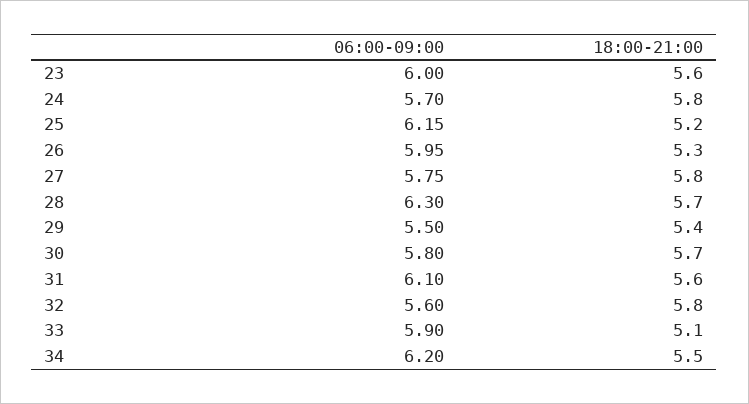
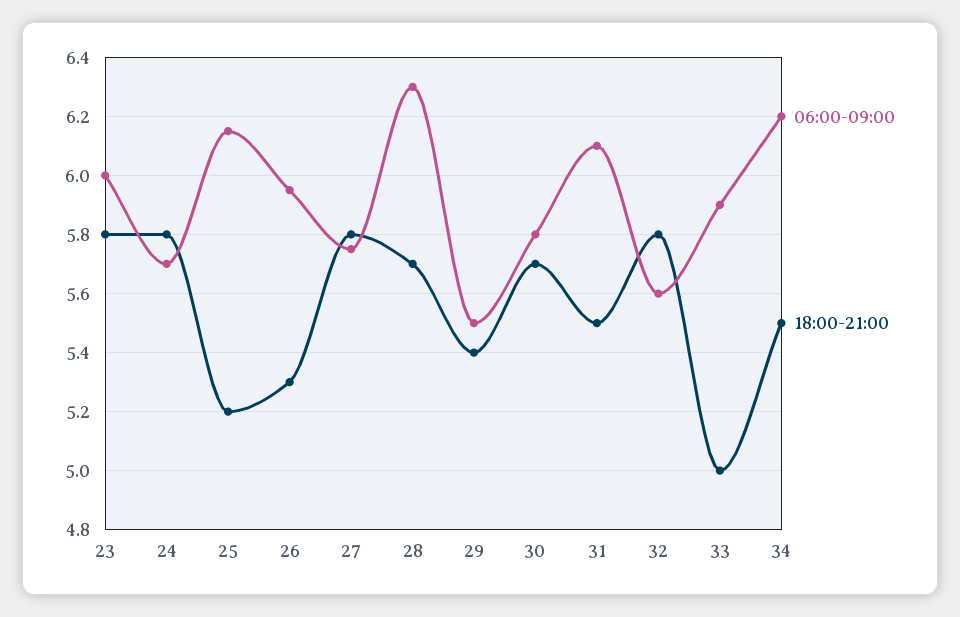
  {
    "06:00-09:00": {
      "23": 6,
      "24": 5.7,
      "25": 6.15,
      "26": 5.95,
      "27": 5.75,
      "28": 6.3,
      "29": 5.5,
      "30": 5.8,
      "31": 6.1,
      "32": 5.6,
      "33": 5.9,
      "34": 6.2
    },
    "18:00-21:00": {
-     "23": 5.6,
+     "23": 5.8,
      "24": 5.8,
      "25": 5.2,
      "26": 5.3,
      "27": 5.8,
      "28": 5.7,
      "29": 5.4,
      "30": 5.7,
-     "31": 5.6,
+     "31": 5.5,
      "32": 5.8,
-     "33": 5.1,
+     "33": 5,
      "34": 5.5
    }
  }

